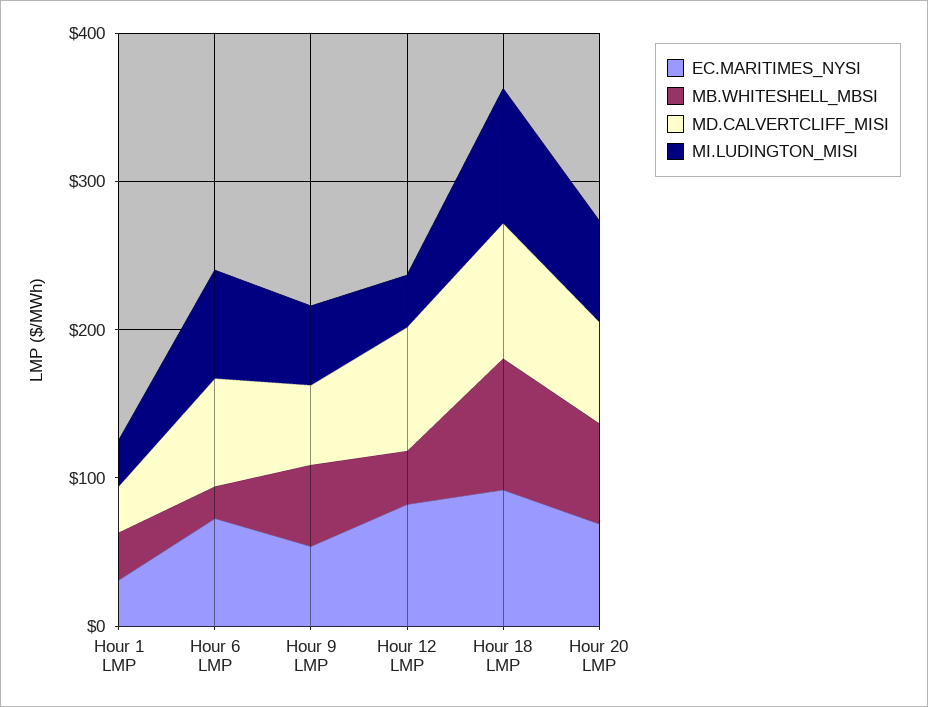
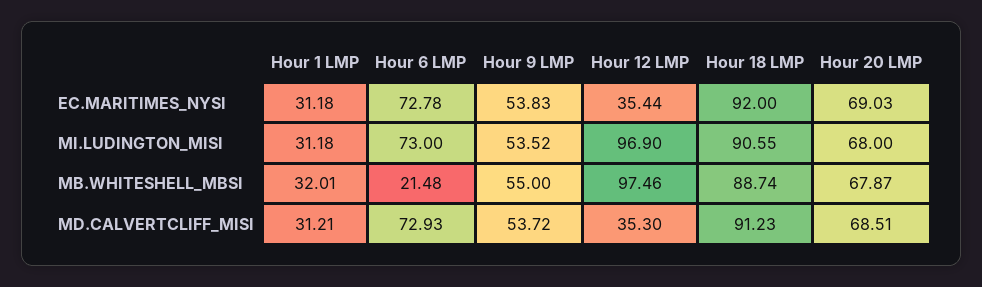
  {
    "EC.MARITIMES_NYSI": {
      "Hour 1 LMP": 31.18,
      "Hour 6 LMP": 72.78,
      "Hour 9 LMP": 53.83,
-     "Hour 12 LMP": 80,
+     "Hour 12 LMP": 35.44,
      "Hour 18 LMP": 92,
      "Hour 20 LMP": 69.03
    },
    "MB.WHITESHELL_MBSI": {
      "Hour 1 LMP": 32.01,
      "Hour 6 LMP": 21.48,
      "Hour 9 LMP": 55,
-     "Hour 12 LMP": 40,
+     "Hour 12 LMP": 97.46,
      "Hour 18 LMP": 88.74,
      "Hour 20 LMP": 67.87
    },
    "MD.CALVERTCLIFF_MISI": {
      "Hour 1 LMP": 31.21,
      "Hour 6 LMP": 72.93,
      "Hour 9 LMP": 53.72,
-     "Hour 12 LMP": 80,
+     "Hour 12 LMP": 35.3,
      "Hour 18 LMP": 91.23,
      "Hour 20 LMP": 68.51
    },
    "MI.LUDINGTON_MISI": {
      "Hour 1 LMP": 31.18,
      "Hour 6 LMP": 73,
      "Hour 9 LMP": 53.52,
-     "Hour 12 LMP": 40,
+     "Hour 12 LMP": 96.9,
      "Hour 18 LMP": 90.55,
      "Hour 20 LMP": 68
    }
  }

